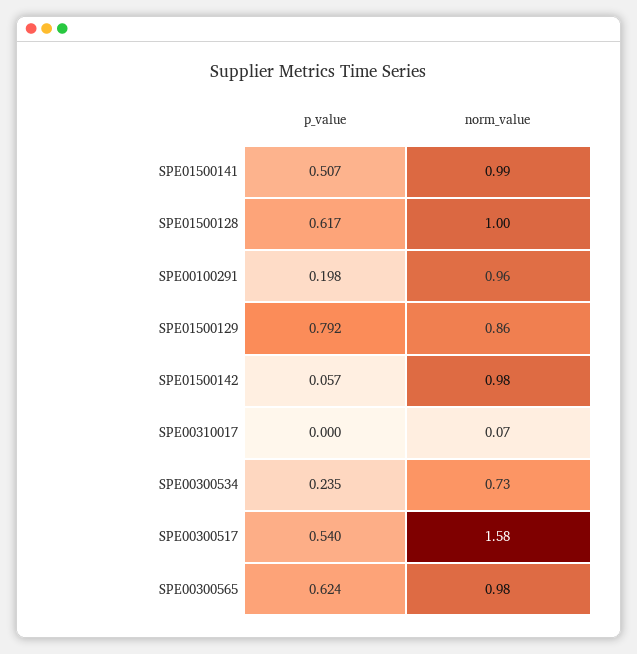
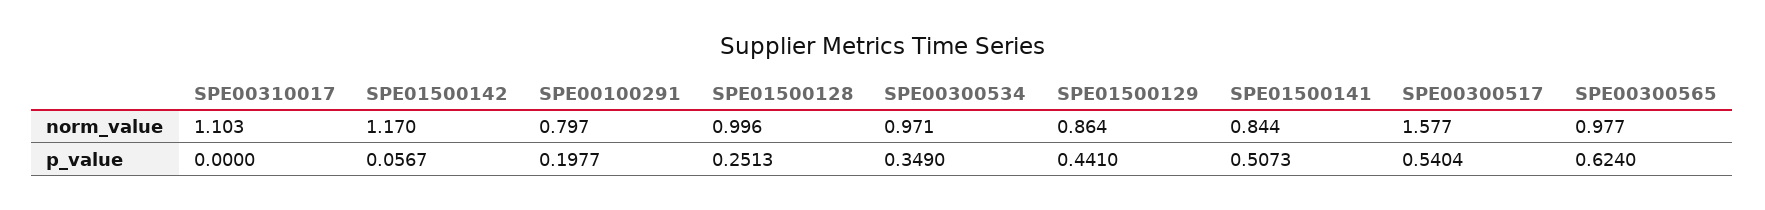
  {
    "p_value": {
      "SPE01500141": 0.5073,
-     "SPE01500128": 0.617,
+     "SPE01500128": 0.2513,
      "SPE00100291": 0.1977,
-     "SPE01500129": 0.792,
+     "SPE01500129": 0.441,
      "SPE01500142": 0.0567,
      "SPE00310017": 0,
-     "SPE00300534": 0.235,
+     "SPE00300534": 0.349,
      "SPE00300517": 0.5404,
      "SPE00300565": 0.624
    },
    "norm_value": {
-     "SPE01500141": 0.99,
+     "SPE01500141": 0.844,
      "SPE01500128": 0.996,
-     "SPE00100291": 0.96,
+     "SPE00100291": 0.797,
      "SPE01500129": 0.864,
-     "SPE01500142": 0.98,
+     "SPE01500142": 1.17,
-     "SPE00310017": 0.07,
+     "SPE00310017": 1.103,
-     "SPE00300534": 0.73,
+     "SPE00300534": 0.971,
      "SPE00300517": 1.577,
      "SPE00300565": 0.977
    }
  }

